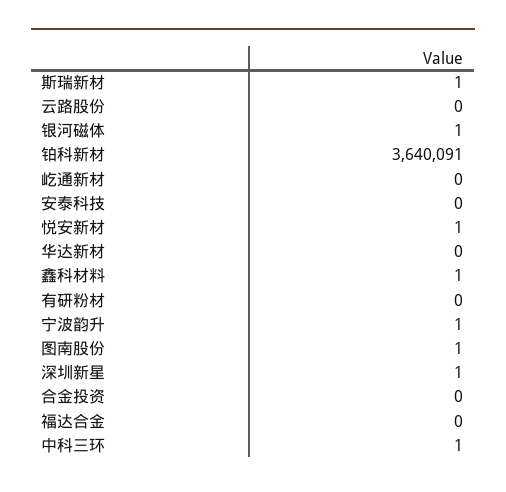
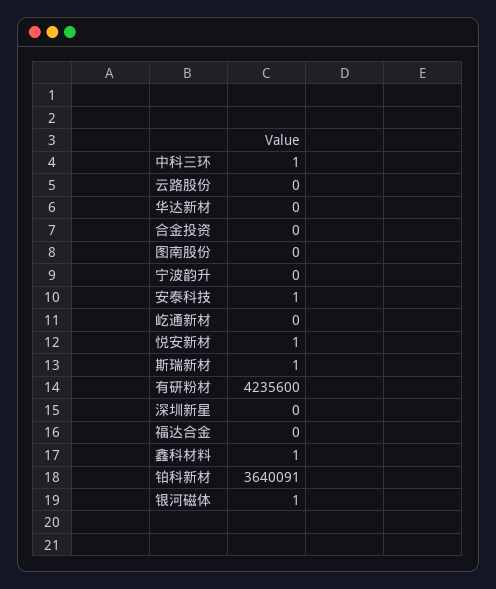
  {
    "斯瑞新材": 1,
    "云路股份": 0,
    "银河磁体": 1,
    "铂科新材": 3640091,
    "屹通新材": 0,
-   "安泰科技": 0,
+   "安泰科技": 1,
    "悦安新材": 1,
    "华达新材": 0,
    "鑫科材料": 1,
-   "有研粉材": 0,
+   "有研粉材": 4235600,
-   "宁波韵升": 1,
+   "宁波韵升": 0,
-   "图南股份": 1,
+   "图南股份": 0,
-   "深圳新星": 1,
+   "深圳新星": 0,
    "合金投资": 0,
    "福达合金": 0,
    "中科三环": 1
  }

